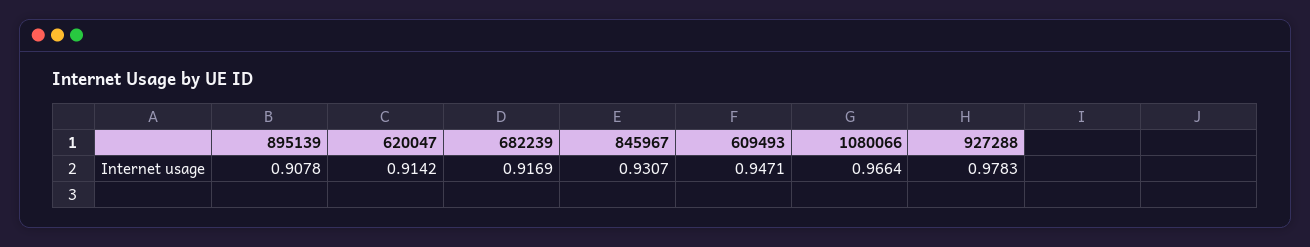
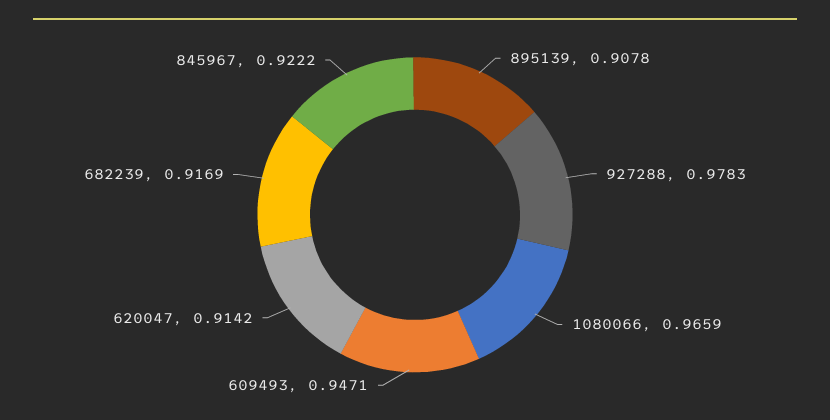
  {
    "895139": 0.9078,
    "620047": 0.9142,
    "682239": 0.9169,
-   "845967": 0.9307,
+   "845967": 0.9222,
    "609493": 0.9471,
-   "1080066": 0.9664,
+   "1080066": 0.9659,
    "927288": 0.9783
  }

